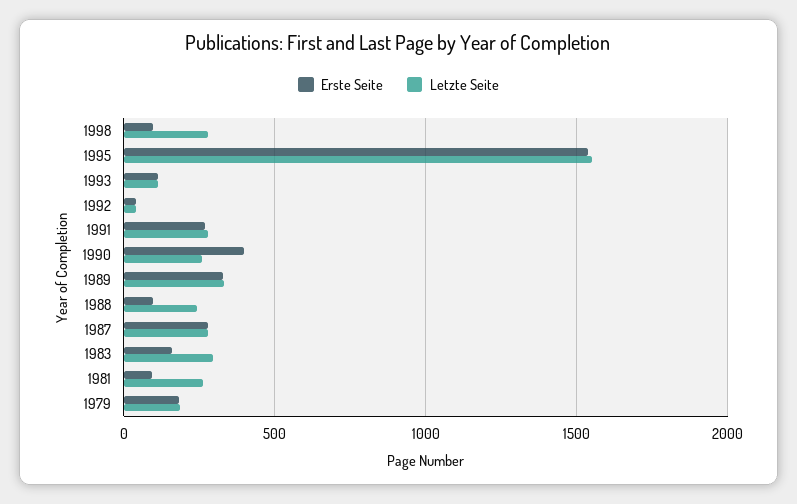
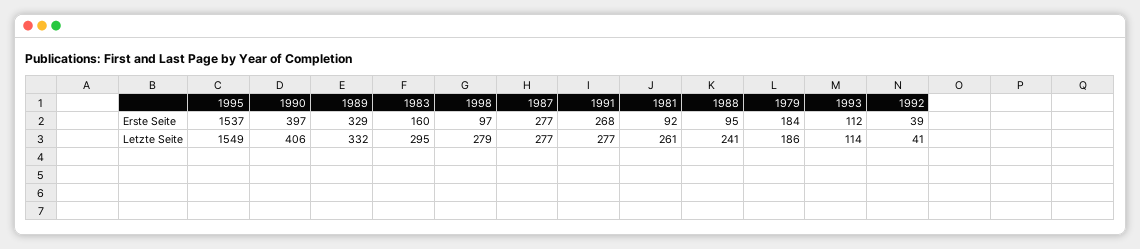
  {
    "Erste Seite": {
      "1998": 97,
      "1995": 1537,
      "1993": 112,
      "1992": 39,
      "1991": 268,
      "1990": 397,
      "1989": 329,
      "1988": 95,
      "1987": 277,
      "1983": 160,
      "1981": 92,
      "1979": 184
    },
    "Letzte Seite": {
      "1998": 279,
      "1995": 1549,
      "1993": 114,
      "1992": 41,
      "1991": 277,
-     "1990": 250,
+     "1990": 406,
      "1989": 332,
      "1988": 241,
      "1987": 277,
      "1983": 295,
      "1981": 261,
      "1979": 186
    }
  }

